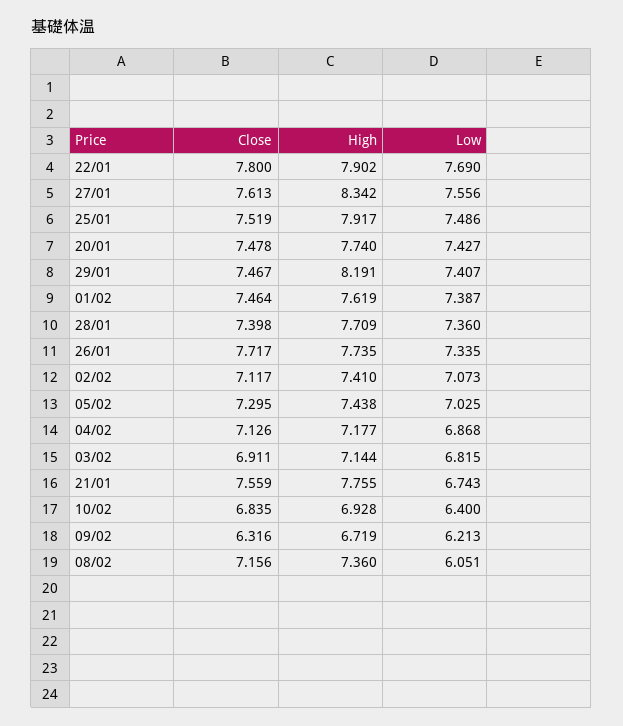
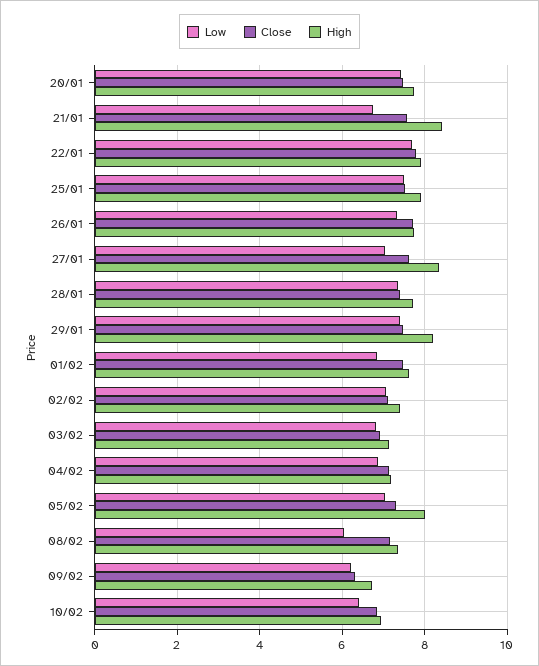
  {
    "Close": {
      "22/01": 7.8,
      "27/01": 7.613,
      "25/01": 7.519,
      "20/01": 7.478,
      "29/01": 7.467,
      "01/02": 7.464,
      "28/01": 7.398,
      "26/01": 7.717,
      "02/02": 7.117,
      "05/02": 7.295,
      "04/02": 7.126,
      "03/02": 6.911,
      "21/01": 7.559,
      "10/02": 6.835,
      "09/02": 6.316,
      "08/02": 7.156
    },
    "High": {
      "22/01": 7.902,
      "27/01": 8.342,
      "25/01": 7.917,
      "20/01": 7.74,
      "29/01": 8.191,
      "01/02": 7.619,
      "28/01": 7.709,
      "26/01": 7.735,
      "02/02": 7.41,
-     "05/02": 7.438,
+     "05/02": 8,
      "04/02": 7.177,
      "03/02": 7.144,
-     "21/01": 7.755,
+     "21/01": 8.4,
      "10/02": 6.928,
      "09/02": 6.719,
      "08/02": 7.36
    },
    "Low": {
      "22/01": 7.69,
-     "27/01": 7.556,
+     "27/01": 7,
      "25/01": 7.486,
      "20/01": 7.427,
      "29/01": 7.407,
-     "01/02": 7.387,
+     "01/02": 6.8,
      "28/01": 7.36,
      "26/01": 7.335,
      "02/02": 7.073,
      "05/02": 7.025,
      "04/02": 6.868,
      "03/02": 6.815,
      "21/01": 6.743,
      "10/02": 6.4,
      "09/02": 6.213,
      "08/02": 6.051
    }
  }

